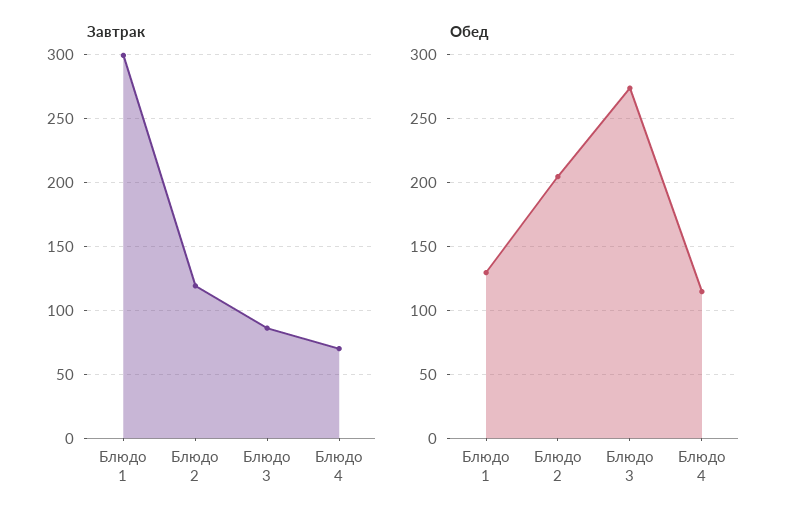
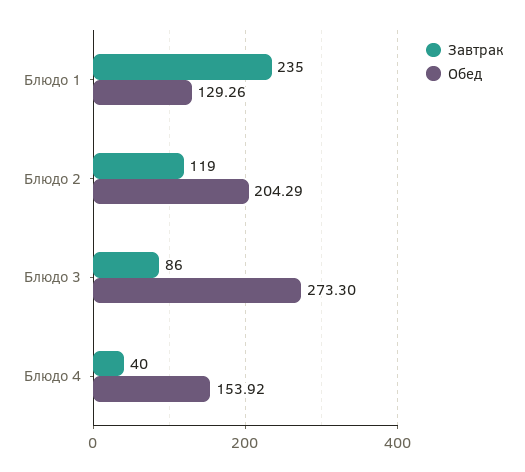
  {
    "Завтрак": {
-     "Блюдо 1": 300,
+     "Блюдо 1": 235,
      "Блюдо 2": 119,
      "Блюдо 3": 86,
-     "Блюдо 4": 70
+     "Блюдо 4": 40
    },
    "Обед": {
      "Блюдо 1": 129.26,
      "Блюдо 2": 204.29,
      "Блюдо 3": 273.3,
-     "Блюдо 4": 115
+     "Блюдо 4": 153.92
    }
  }

